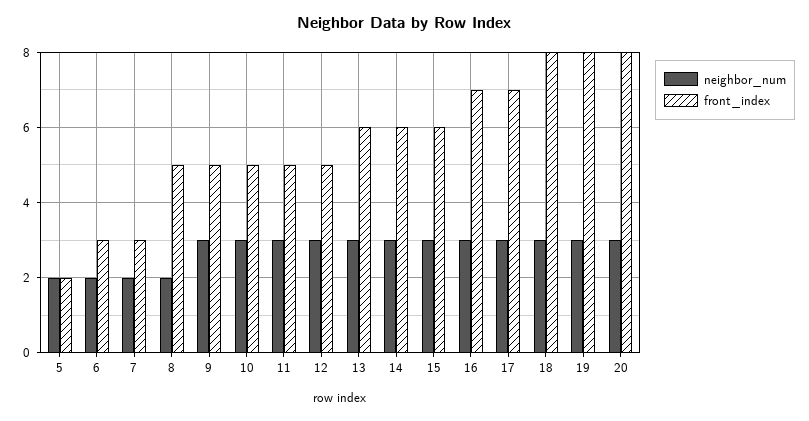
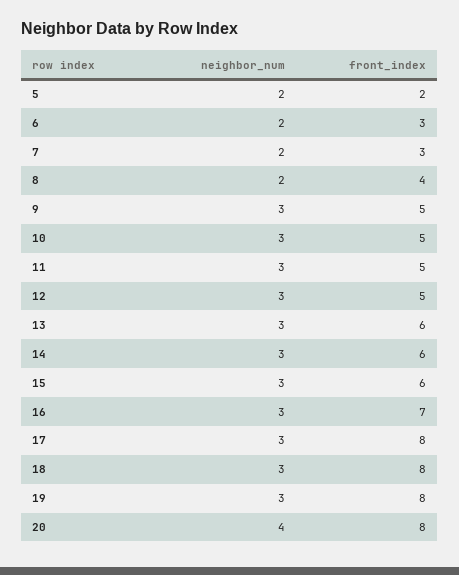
  {
    "neighbor_num": {
      "5": 2,
      "6": 2,
      "7": 2,
      "8": 2,
      "9": 3,
      "10": 3,
      "11": 3,
      "12": 3,
      "13": 3,
      "14": 3,
      "15": 3,
      "16": 3,
      "17": 3,
      "18": 3,
      "19": 3,
-     "20": 3
+     "20": 4
    },
    "front_index": {
      "5": 2,
      "6": 3,
      "7": 3,
-     "8": 5,
+     "8": 4,
      "9": 5,
      "10": 5,
      "11": 5,
      "12": 5,
      "13": 6,
      "14": 6,
      "15": 6,
      "16": 7,
-     "17": 7,
+     "17": 8,
      "18": 8,
      "19": 8,
      "20": 8
    }
  }

